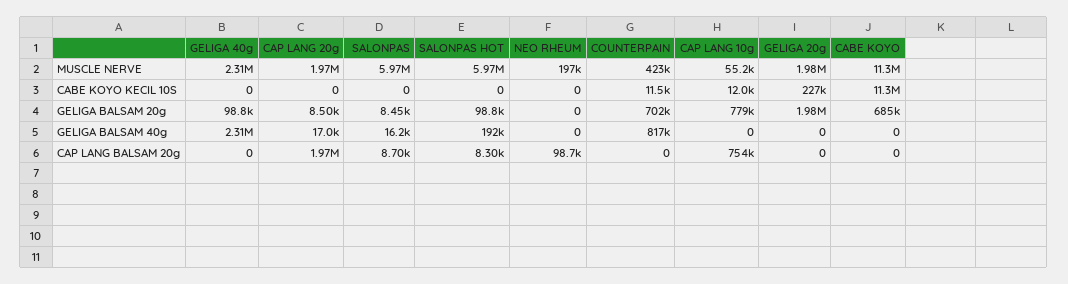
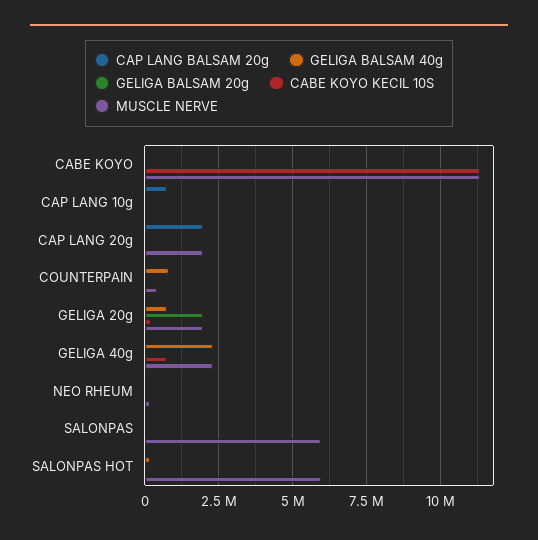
  {
    "MUSCLE NERVE": {
      "GELIGA 40g": 2310000,
      "CAP LANG 20g": 1970000,
      "SALONPAS": 5970000,
      "SALONPAS HOT": 5970000,
      "NEO RHEUM": 197000,
      "COUNTERPAIN": 423000,
      "CAP LANG 10g": 55200,
      "GELIGA 20g": 1980000,
      "CABE KOYO": 11300000
    },
    "CABE KOYO KECIL 10S": {
-     "GELIGA 40g": 0,
+     "GELIGA 40g": 750000,
      "CAP LANG 20g": 0,
      "SALONPAS": 0,
      "SALONPAS HOT": 0,
      "NEO RHEUM": 0,
      "COUNTERPAIN": 11500,
      "CAP LANG 10g": 12000,
      "GELIGA 20g": 227000,
      "CABE KOYO": 11300000
    },
    "GELIGA BALSAM 20g": {
      "GELIGA 40g": 98800,
      "CAP LANG 20g": 8500,
      "SALONPAS": 8450,
      "SALONPAS HOT": 98800,
      "NEO RHEUM": 0,
-     "COUNTERPAIN": 702000,
+     "COUNTERPAIN": 0,
-     "CAP LANG 10g": 779000,
+     "CAP LANG 10g": 0,
      "GELIGA 20g": 1980000,
-     "CABE KOYO": 685000
+     "CABE KOYO": 0
    },
    "GELIGA BALSAM 40g": {
      "GELIGA 40g": 2310000,
      "CAP LANG 20g": 17000,
      "SALONPAS": 16200,
      "SALONPAS HOT": 192000,
      "NEO RHEUM": 0,
      "COUNTERPAIN": 817000,
      "CAP LANG 10g": 0,
-     "GELIGA 20g": 0,
+     "GELIGA 20g": 750000,
      "CABE KOYO": 0
    },
    "CAP LANG BALSAM 20g": {
      "GELIGA 40g": 0,
      "CAP LANG 20g": 1970000,
      "SALONPAS": 8700,
      "SALONPAS HOT": 8300,
      "NEO RHEUM": 98700,
      "COUNTERPAIN": 0,
      "CAP LANG 10g": 754000,
      "GELIGA 20g": 0,
      "CABE KOYO": 0
    }
  }

